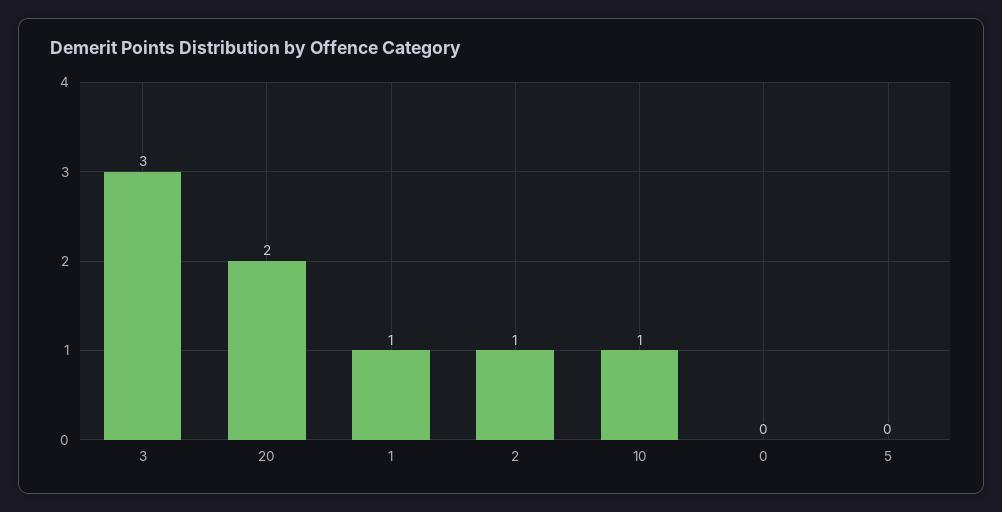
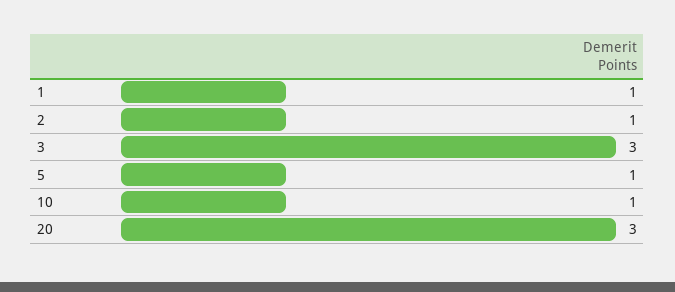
  {
    "3": 3,
-   "20": 2,
+   "20": 3,
    "1": 1,
    "2": 1,
    "10": 1,
-   "0": 0,
-   "5": 0
+   "5": 1
  }

